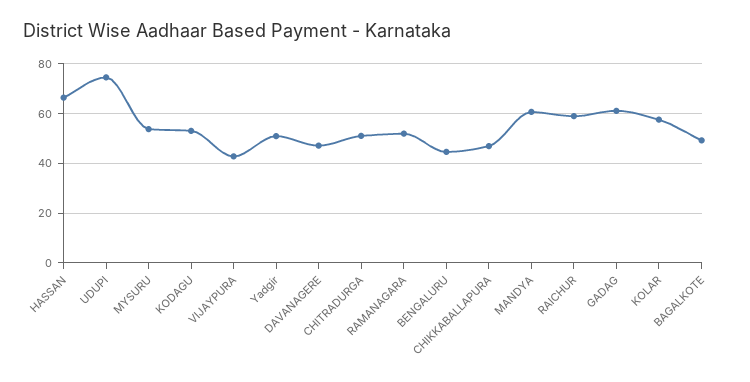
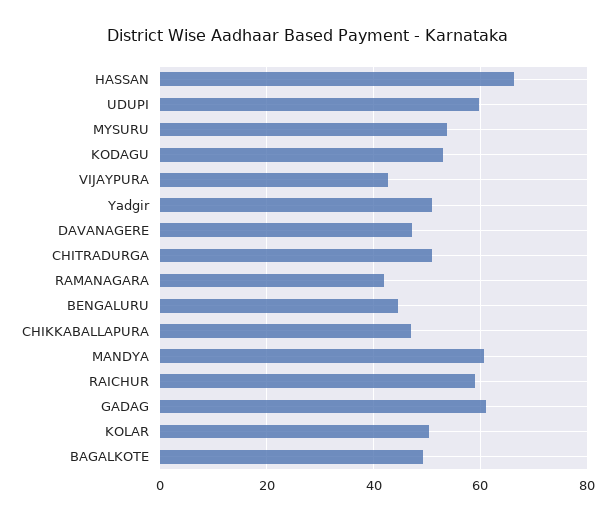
  {
    "HASSAN": 66,
-   "UDUPI": 75,
+   "UDUPI": 60,
    "MYSURU": 54,
    "KODAGU": 54,
    "VIJAYPURA": 42,
    "Yadgir": 50,
    "DAVANAGERE": 48,
    "CHITRADURGA": 52,
-   "RAMANAGARA": 52.5,
+   "RAMANAGARA": 42,
    "BENGALURU": 44,
    "CHIKKABALLAPURA": 46,
    "MANDYA": 60,
    "RAICHUR": 58,
    "GADAG": 62,
-   "KOLAR": 57.5,
+   "KOLAR": 50,
    "BAGALKOTE": 50
  }

